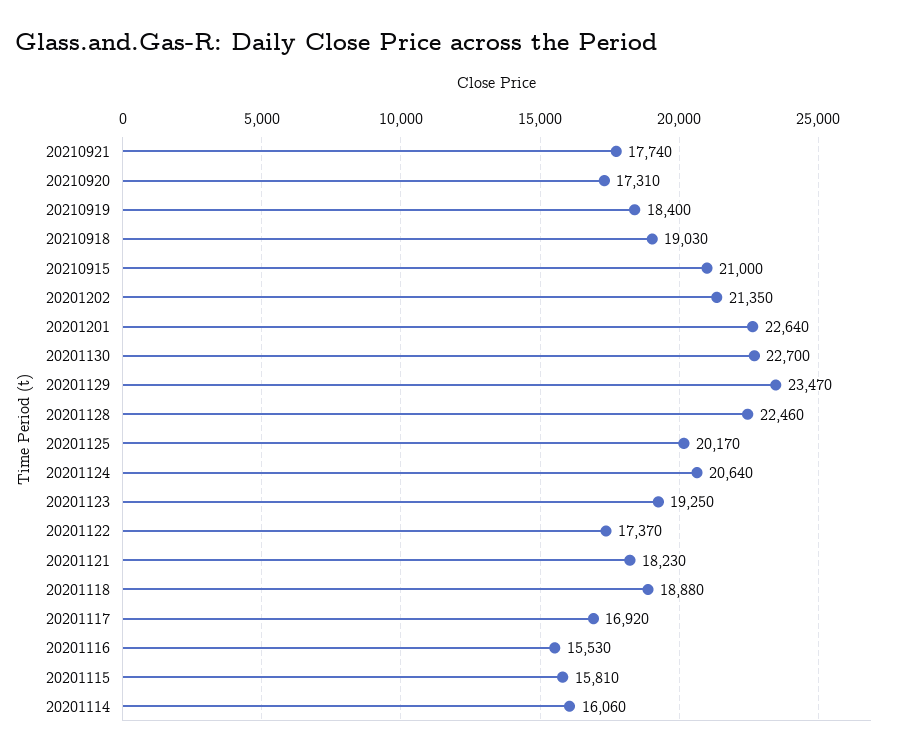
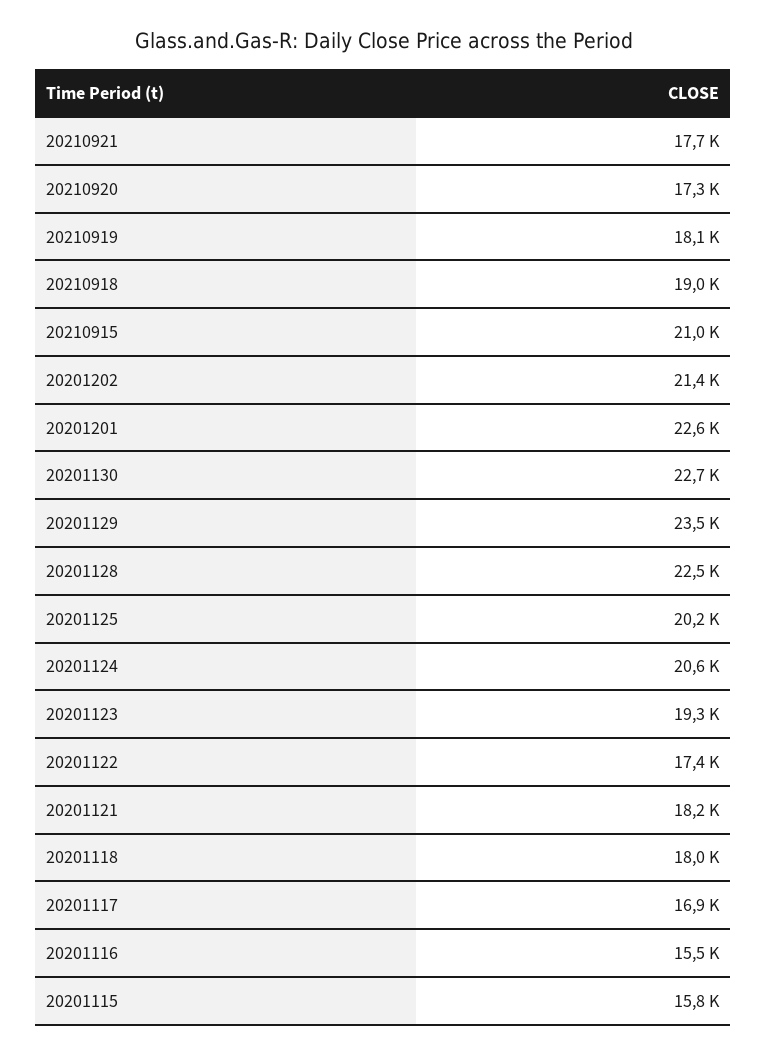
  {
    "20210921": 17740,
    "20210920": 17310,
-   "20210919": 18400,
+   "20210919": 18100,
    "20210918": 19030,
    "20210915": 21000,
    "20201202": 21350,
    "20201201": 22640,
    "20201130": 22700,
    "20201129": 23470,
    "20201128": 22460,
    "20201125": 20170,
    "20201124": 20640,
    "20201123": 19250,
    "20201122": 17370,
    "20201121": 18230,
-   "20201118": 18880,
+   "20201118": 18000,
    "20201117": 16920,
    "20201116": 15530,
-   "20201115": 15810,
+   "20201115": 15810
-   "20201114": 16060
  }

